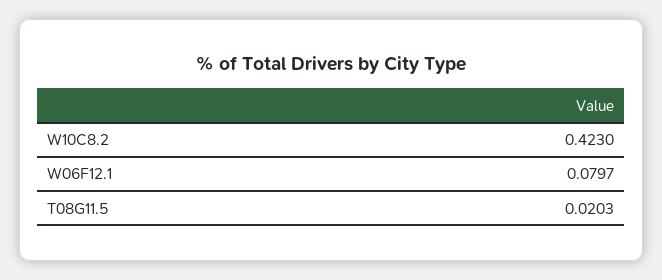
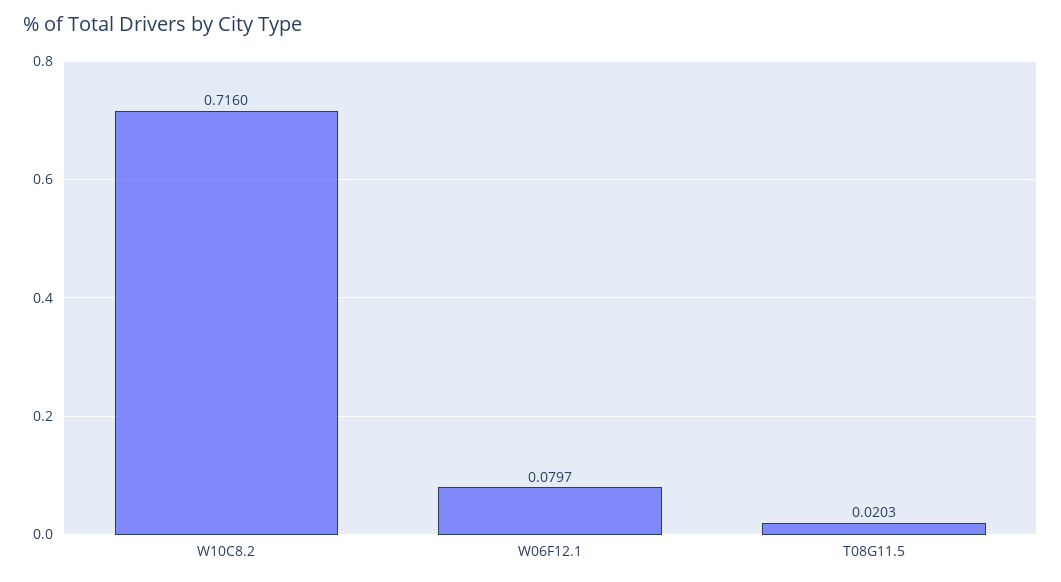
  {
-   "W10C8.2": 0.423,
+   "W10C8.2": 0.716,
    "W06F12.1": 0.0797,
    "T08G11.5": 0.0203
  }

